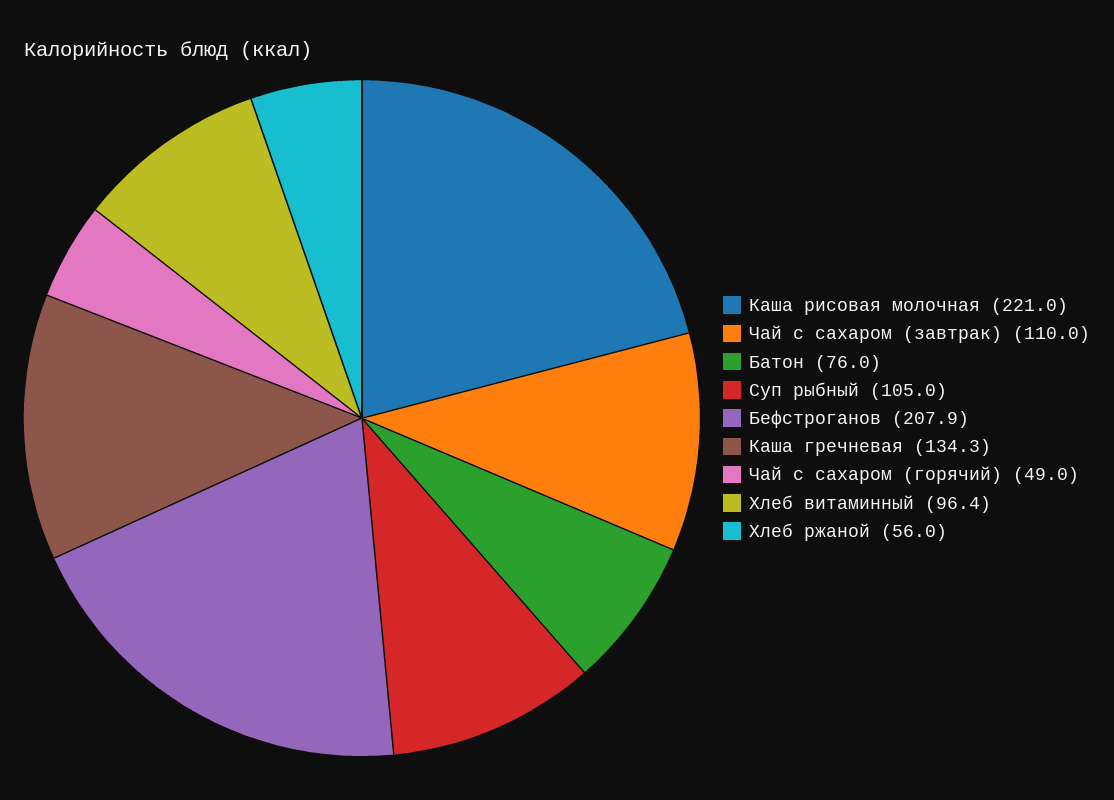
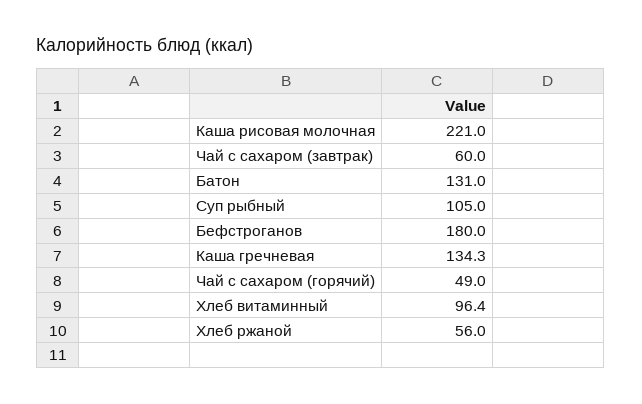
  {
    "Каша рисовая молочная": 221,
-   "Чай с сахаром (завтрак)": 110,
+   "Чай с сахаром (завтрак)": 60,
-   "Батон": 76,
+   "Батон": 131,
    "Суп рыбный": 105,
-   "Бефстроганов": 207.9,
+   "Бефстроганов": 180,
    "Каша гречневая": 134.3,
    "Чай с сахаром (горячий)": 49,
    "Хлеб витаминный": 96.4,
    "Хлеб ржаной": 56
  }

